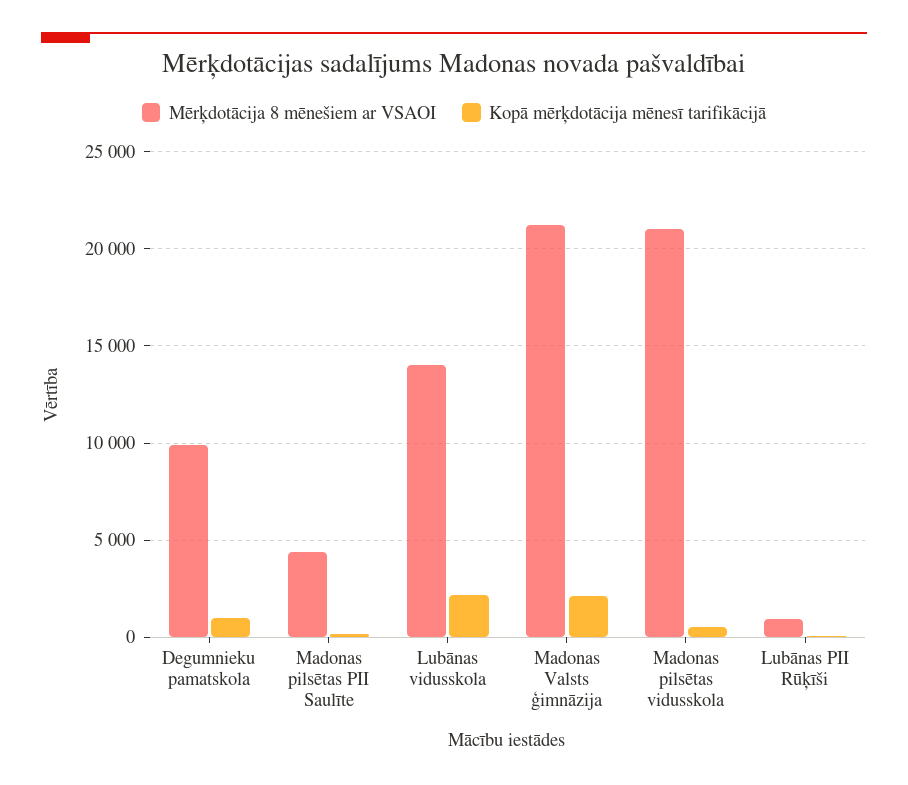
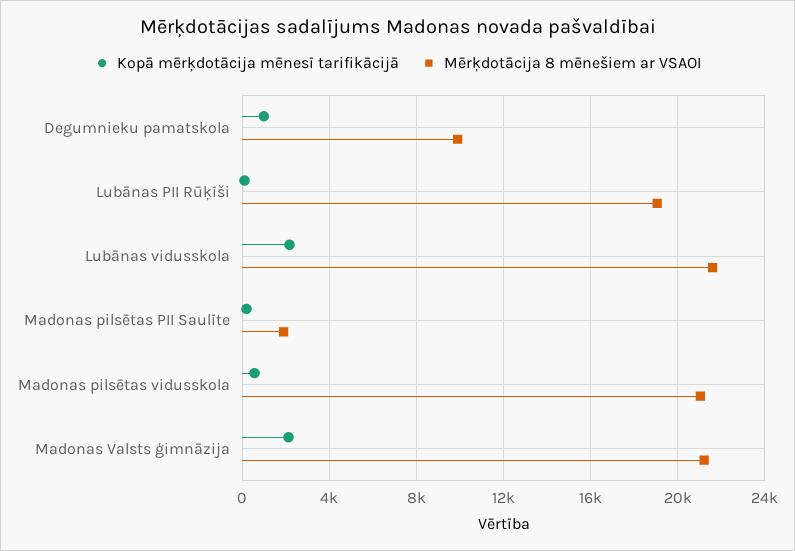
  {
    "Mērķdotācija 8 mēnešiem ar VSAOI": {
      "Degumnieku pamatskola": 10000,
-     "Madonas pilsētas PII Saulīte": 4500,
+     "Madonas pilsētas PII Saulīte": 2000,
-     "Lubānas vidusskola": 14000,
+     "Lubānas vidusskola": 21500,
      "Madonas Valsts ģimnāzija": 21000,
      "Madonas pilsētas vidusskola": 21000,
-     "Lubānas PII Rūķīši": 1000
+     "Lubānas PII Rūķīši": 19000
    },
    "Kopā mērķdotācija mēnesī tarifikācijā": {
      "Degumnieku pamatskola": 1000,
      "Madonas pilsētas PII Saulīte": 0,
      "Lubānas vidusskola": 2000,
      "Madonas Valsts ģimnāzija": 2000,
      "Madonas pilsētas vidusskola": 500,
      "Lubānas PII Rūķīši": 0
    }
  }

